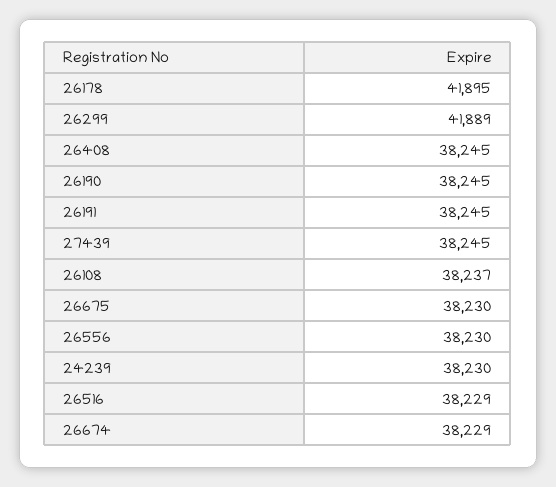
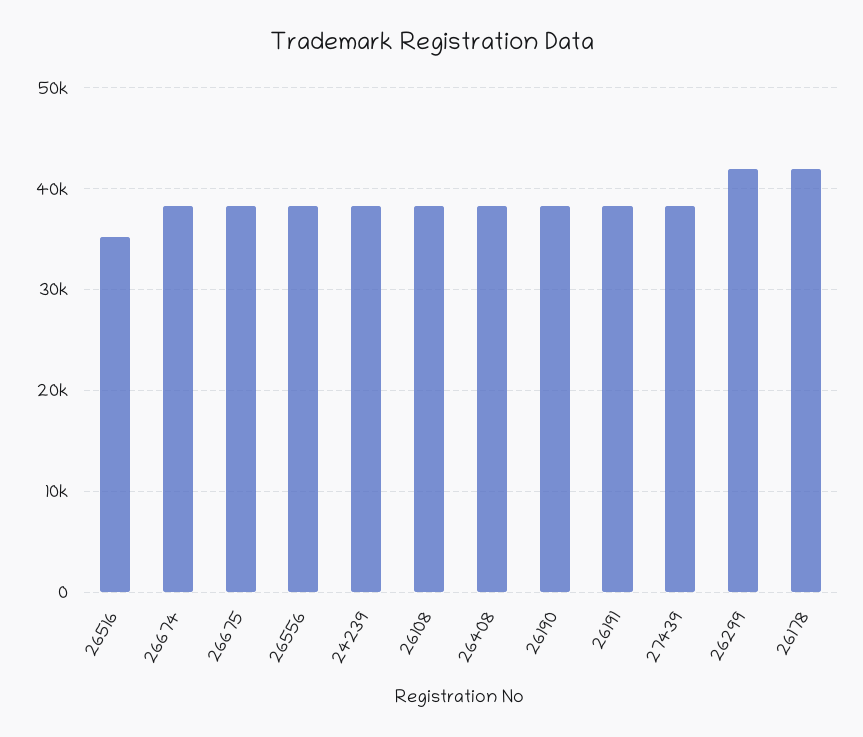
  {
    "26178": 41895,
    "26299": 41889,
    "26408": 38245,
    "26190": 38245,
    "26191": 38245,
    "27439": 38245,
    "26108": 38237,
    "26675": 38230,
    "26556": 38230,
    "24239": 38230,
-   "26516": 38229,
+   "26516": 35000,
    "26674": 38229
  }

